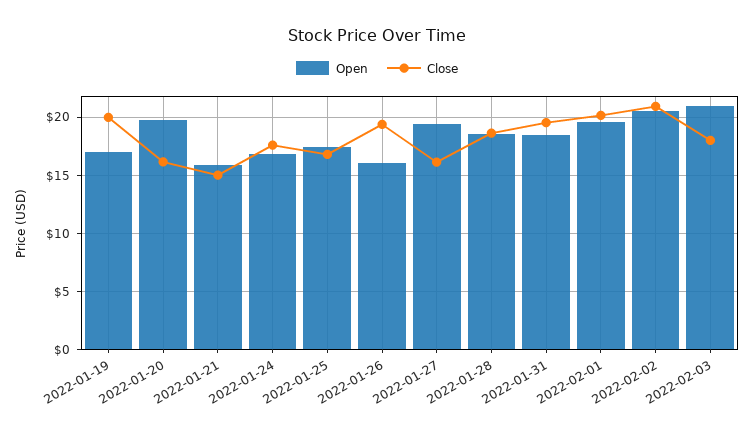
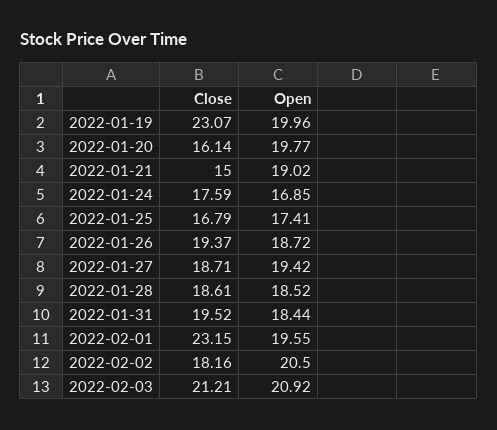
  {
    "Open": {
-     "2022-01-19": 17,
+     "2022-01-19": 19.96,
      "2022-01-20": 19.77,
-     "2022-01-21": 16,
+     "2022-01-21": 19.02,
      "2022-01-24": 16.85,
      "2022-01-25": 17.41,
-     "2022-01-26": 16,
+     "2022-01-26": 18.72,
      "2022-01-27": 19.42,
      "2022-01-28": 18.52,
      "2022-01-31": 18.44,
      "2022-02-01": 19.55,
      "2022-02-02": 20.5,
      "2022-02-03": 20.92
    },
    "Close": {
-     "2022-01-19": 20,
+     "2022-01-19": 23.07,
      "2022-01-20": 16.14,
      "2022-01-21": 15,
      "2022-01-24": 17.59,
      "2022-01-25": 16.79,
      "2022-01-26": 19.37,
-     "2022-01-27": 16,
+     "2022-01-27": 18.71,
      "2022-01-28": 18.61,
      "2022-01-31": 19.52,
-     "2022-02-01": 20,
+     "2022-02-01": 23.15,
-     "2022-02-02": 21,
+     "2022-02-02": 18.16,
-     "2022-02-03": 18
+     "2022-02-03": 21.21
    }
  }

